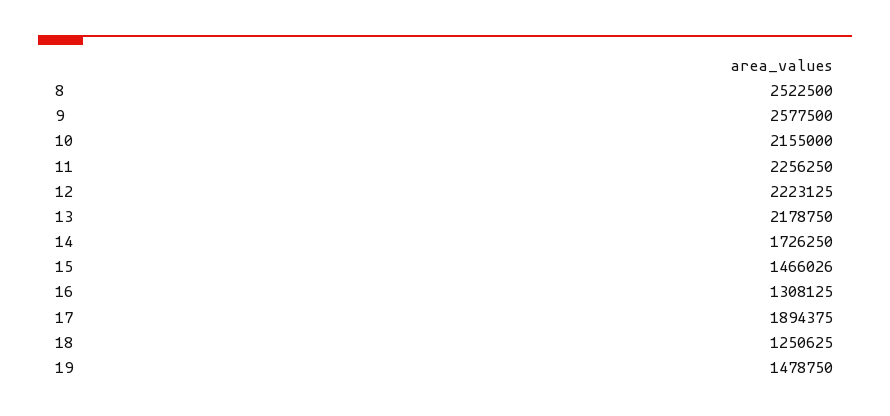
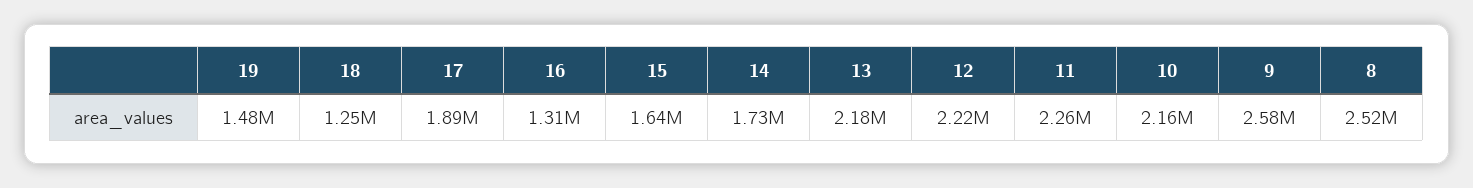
  {
    "8": 2522500,
    "9": 2577500,
    "10": 2155000,
    "11": 2256250,
    "12": 2223125,
    "13": 2178750,
    "14": 1726250,
-   "15": 1466026,
+   "15": 1640000,
    "16": 1308125,
    "17": 1894375,
    "18": 1250625,
    "19": 1478750
  }

